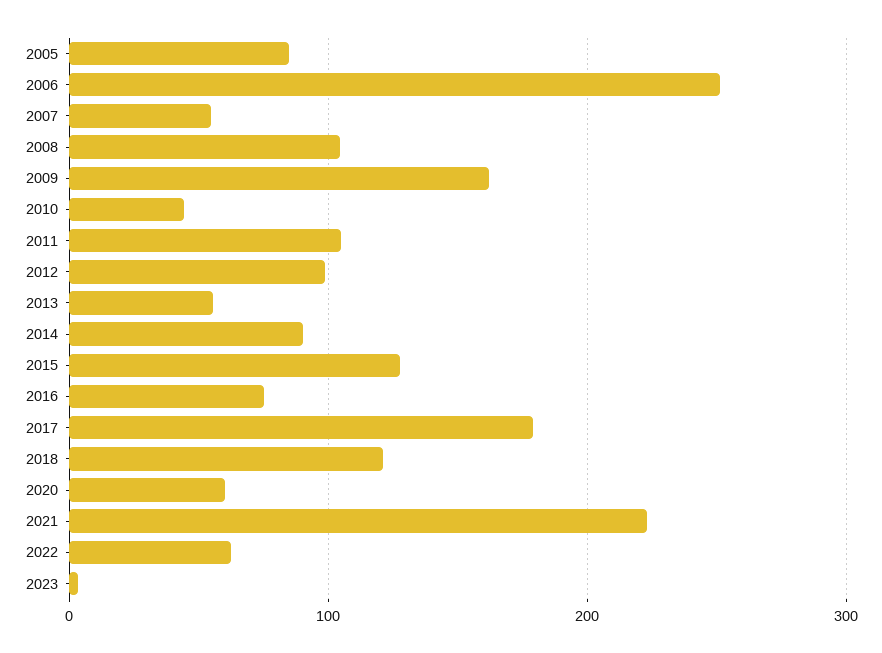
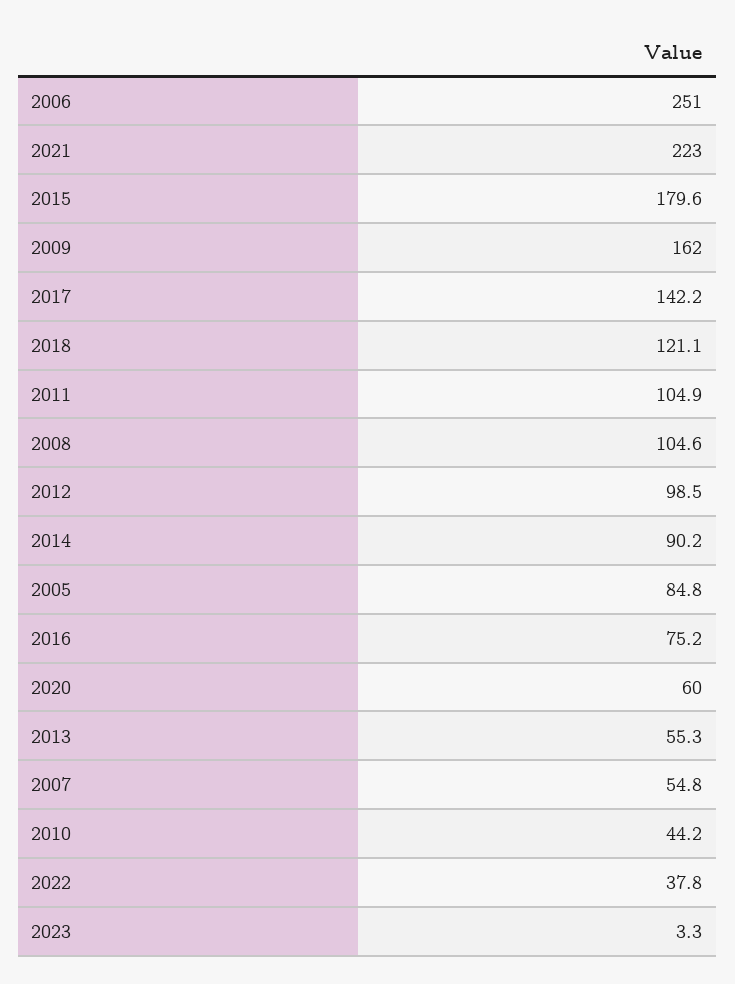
  {
    "2005": 84.8,
    "2006": 251,
    "2007": 54.8,
    "2008": 104.6,
    "2009": 162,
    "2010": 44.2,
    "2011": 104.9,
    "2012": 98.5,
    "2013": 55.3,
    "2014": 90.2,
-   "2015": 130,
+   "2015": 179.6,
    "2016": 75.2,
-   "2017": 180,
+   "2017": 142.2,
    "2018": 121.1,
    "2020": 60,
    "2021": 223,
-   "2022": 60,
+   "2022": 37.8,
    "2023": 3.3
  }

